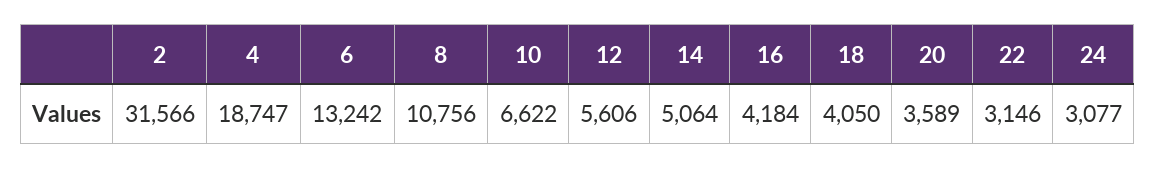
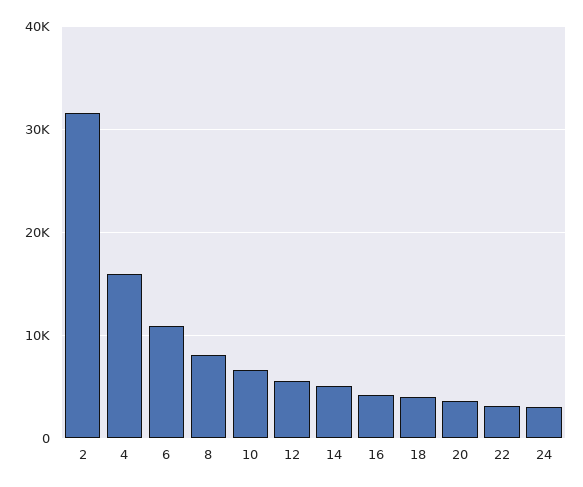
  {
    "2": 31566,
-   "4": 18747,
+   "4": 16000,
-   "6": 13242,
+   "6": 11000,
-   "8": 10756,
+   "8": 8000,
    "10": 6622,
    "12": 5606,
    "14": 5064,
    "16": 4184,
    "18": 4050,
    "20": 3589,
    "22": 3146,
    "24": 3077
  }

